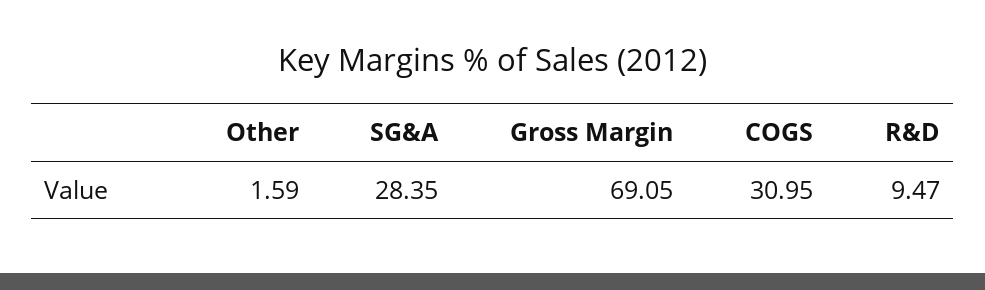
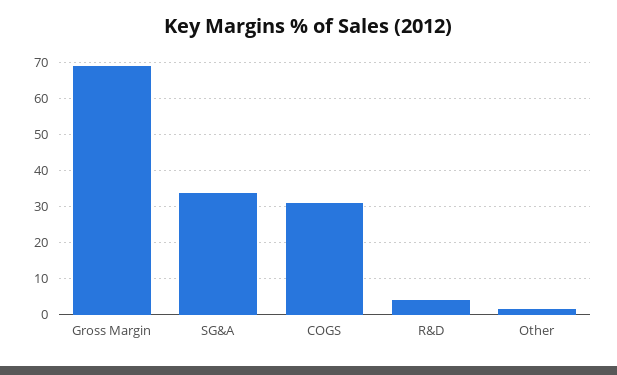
  {
    "Other": 1.59,
-   "SG&A": 28.35,
+   "SG&A": 34,
    "Gross Margin": 69.05,
    "COGS": 30.95,
-   "R&D": 9.47
+   "R&D": 4
  }

